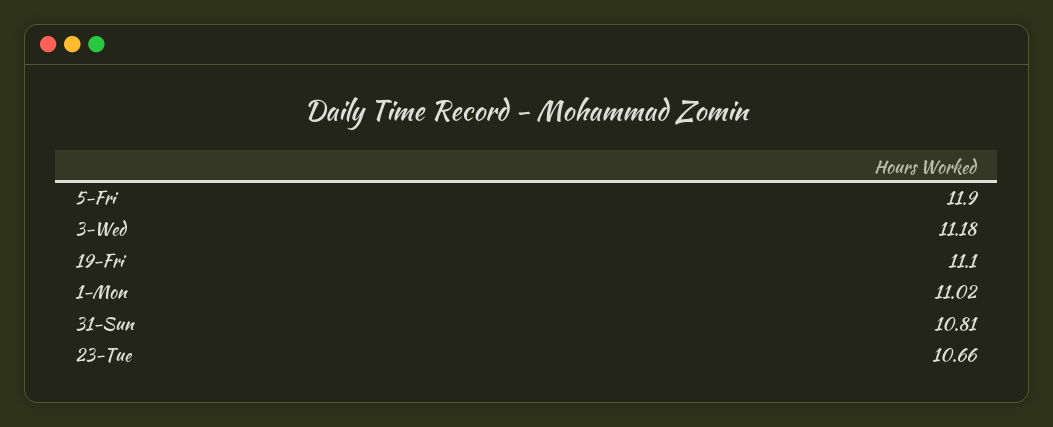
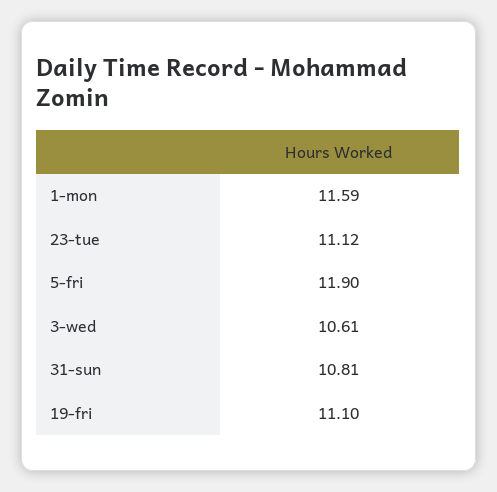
  {
    "5-Fri": 11.9,
-   "3-Wed": 11.18,
+   "3-Wed": 10.61,
    "19-Fri": 11.1,
-   "1-Mon": 11.02,
+   "1-Mon": 11.59,
    "31-Sun": 10.81,
-   "23-Tue": 10.66
+   "23-Tue": 11.12
  }

